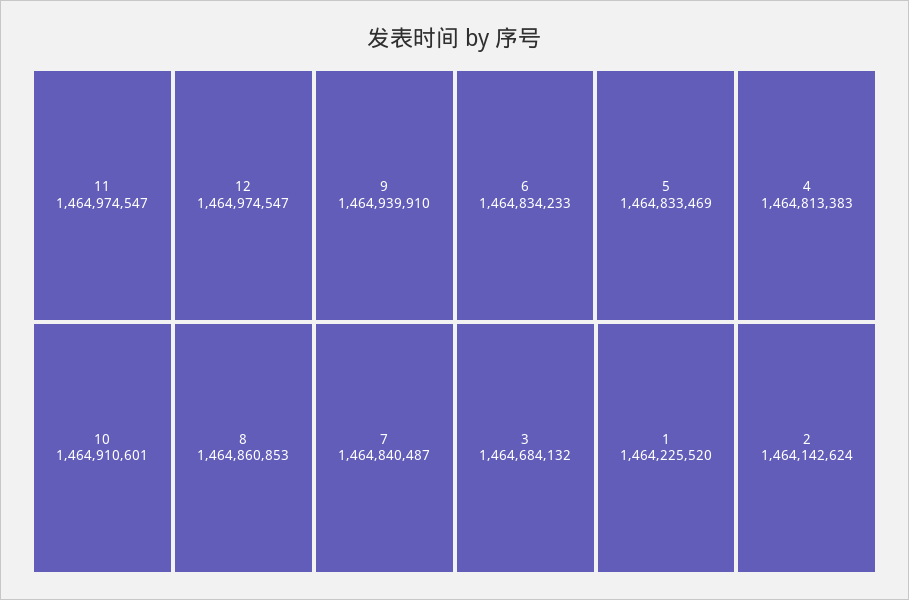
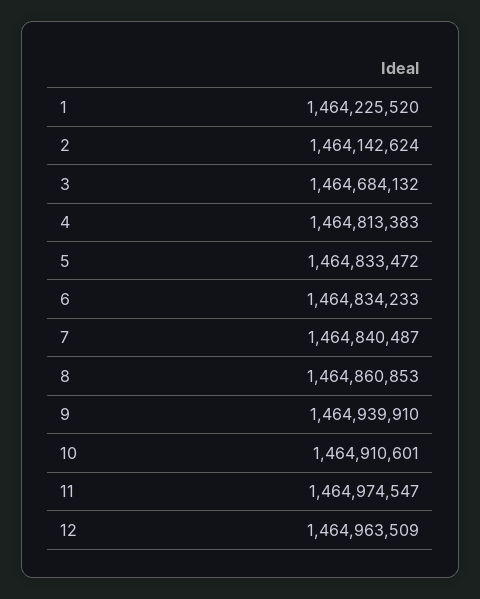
  {
    "11": 1464974547,
-   "12": 1464974547,
+   "12": 1464963509,
    "9": 1464939910,
    "10": 1464910601,
    "8": 1464860853,
    "7": 1464840487,
    "6": 1464834233,
-   "5": 1464833469,
+   "5": 1464833472,
    "4": 1464813383,
    "3": 1464684132,
    "1": 1464225520,
    "2": 1464142624
  }

